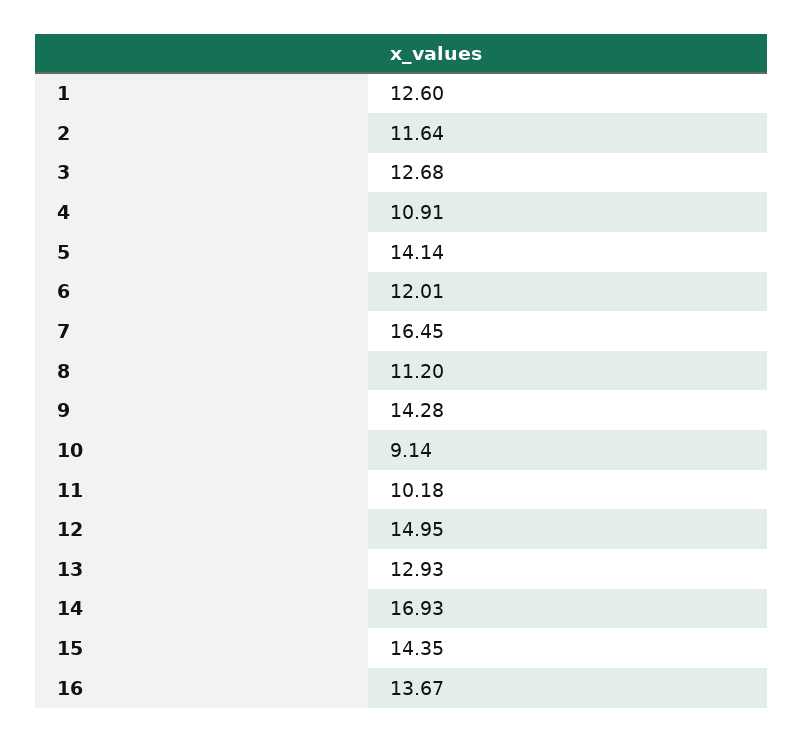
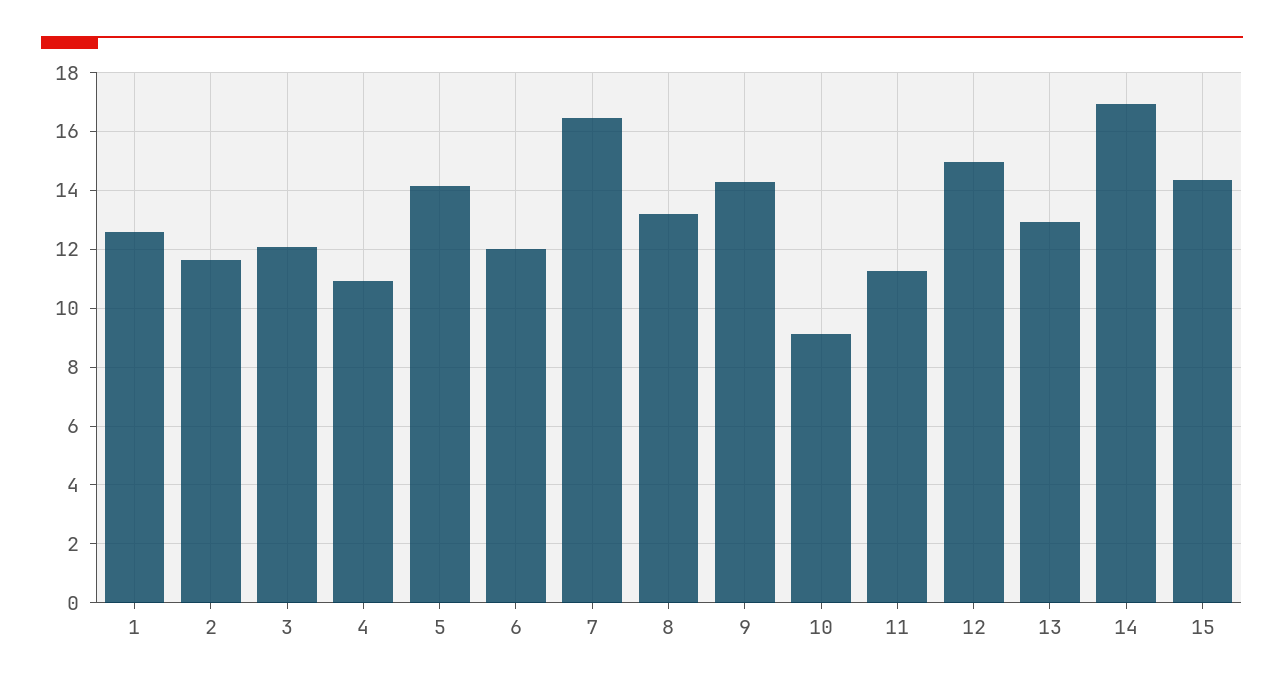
  {
    "1": 12.6,
    "2": 11.64,
-   "3": 12.68,
+   "3": 12,
    "4": 10.91,
    "5": 14.14,
    "6": 12.01,
    "7": 16.45,
-   "8": 11.2,
+   "8": 13.25,
    "9": 14.28,
    "10": 9.14,
-   "11": 10.18,
+   "11": 11.25,
    "12": 14.95,
    "13": 12.93,
    "14": 16.93,
-   "15": 14.35,
+   "15": 14.35
-   "16": 13.67
  }

